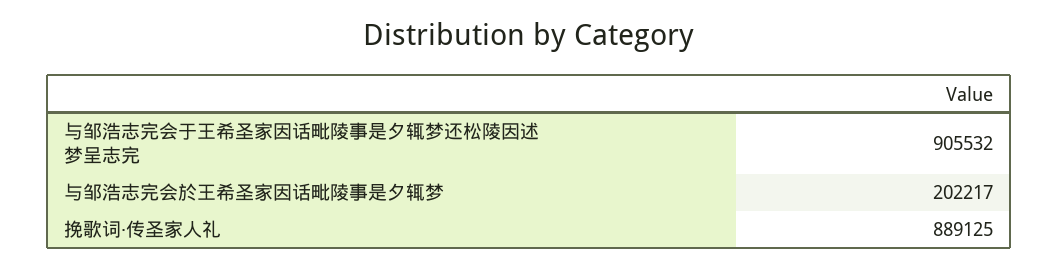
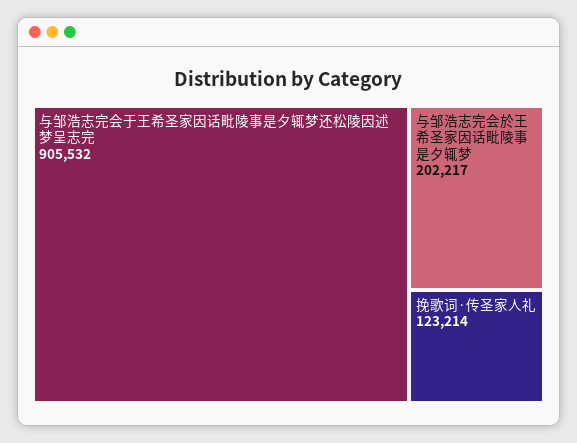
  {
    "与邹浩志完会于王希圣家因话毗陵事是夕辄梦还松陵因述梦呈志完": 905532,
    "与邹浩志完会於王希圣家因话毗陵事是夕辄梦": 202217,
-   "挽歌词·传圣家人礼": 889125
+   "挽歌词·传圣家人礼": 123214
  }

